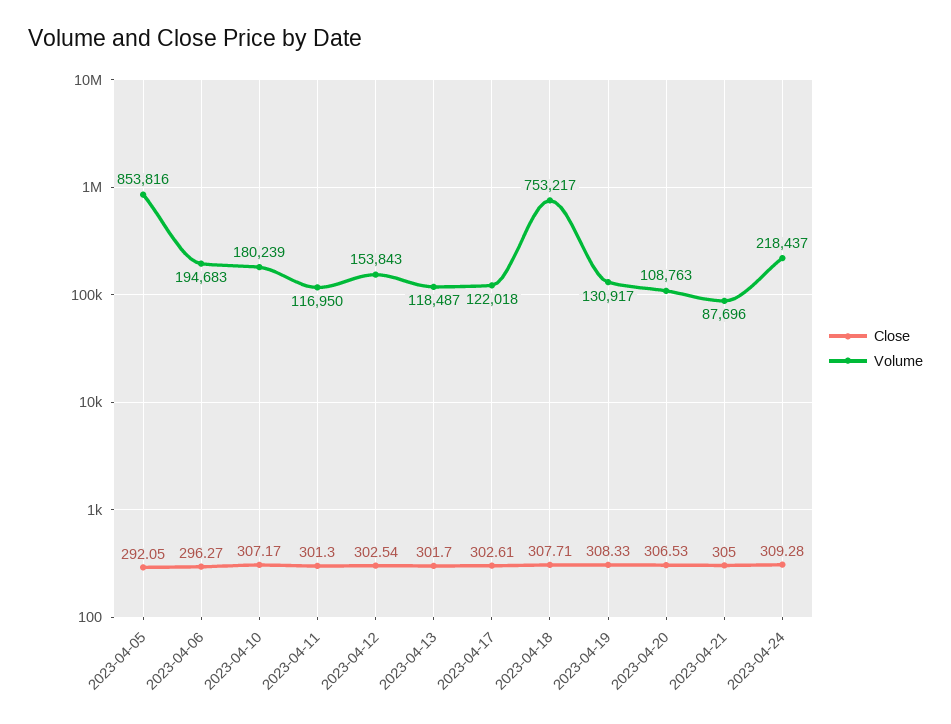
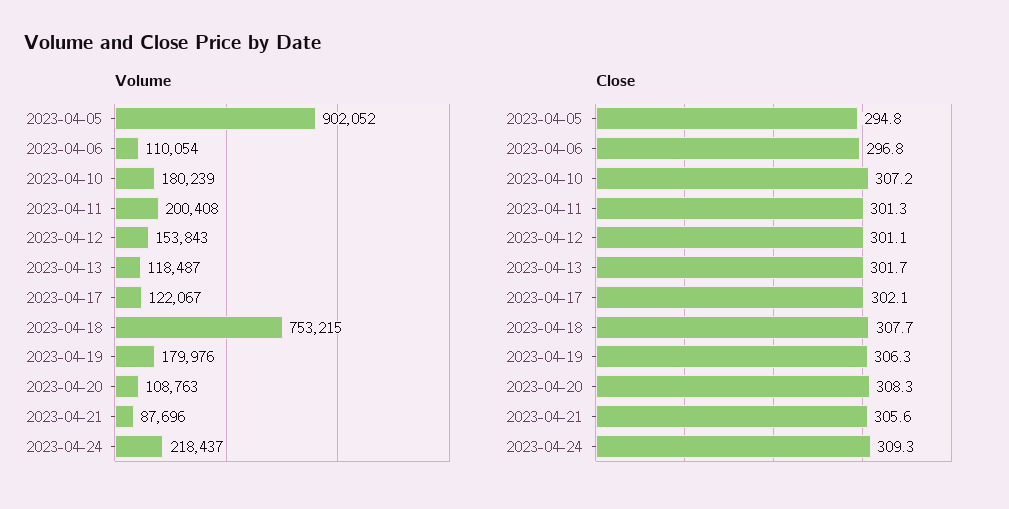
  {
    "Close": {
-     "2023-04-05": 292.05,
+     "2023-04-05": 294.8,
-     "2023-04-06": 296.27,
+     "2023-04-06": 296.8,
      "2023-04-10": 307.17,
      "2023-04-11": 301.3,
-     "2023-04-12": 302.54,
+     "2023-04-12": 301.1,
      "2023-04-13": 301.7,
-     "2023-04-17": 302.61,
+     "2023-04-17": 302.1,
      "2023-04-18": 307.71,
-     "2023-04-19": 308.33,
+     "2023-04-19": 306.3,
-     "2023-04-20": 306.53,
+     "2023-04-20": 308.3,
-     "2023-04-21": 305,
+     "2023-04-21": 305.6,
      "2023-04-24": 309.28
    },
    "Volume": {
-     "2023-04-05": 853816,
+     "2023-04-05": 902052,
-     "2023-04-06": 194683,
+     "2023-04-06": 110054,
      "2023-04-10": 180239,
-     "2023-04-11": 116950,
+     "2023-04-11": 200408,
      "2023-04-12": 153843,
      "2023-04-13": 118487,
-     "2023-04-17": 122018,
+     "2023-04-17": 122067,
-     "2023-04-18": 753217,
+     "2023-04-18": 753215,
-     "2023-04-19": 130917,
+     "2023-04-19": 179976,
      "2023-04-20": 108763,
      "2023-04-21": 87696,
      "2023-04-24": 218437
    }
  }

